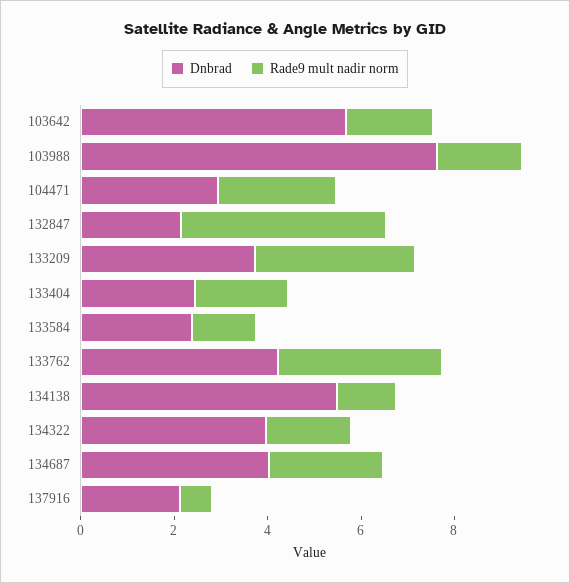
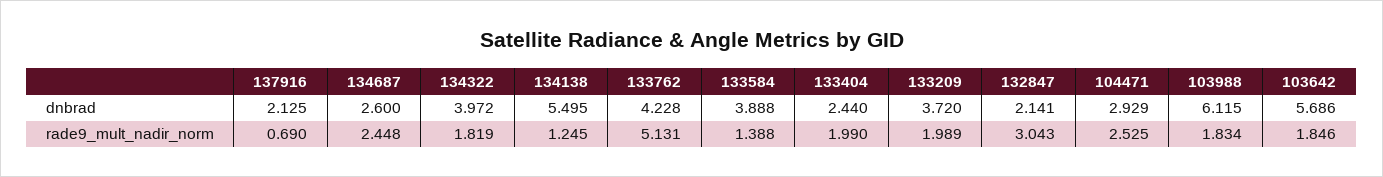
  {
    "Dnbrad": {
      "103642": 5.686,
-     "103988": 7.5,
+     "103988": 6.115,
      "104471": 2.929,
      "132847": 2.141,
      "133209": 3.72,
      "133404": 2.44,
-     "133584": 2.5,
+     "133584": 3.888,
      "133762": 4.228,
      "134138": 5.495,
      "134322": 3.972,
-     "134687": 4,
+     "134687": 2.6,
      "137916": 2.125
    },
    "Rade9 mult nadir norm": {
      "103642": 1.846,
      "103988": 1.834,
      "104471": 2.525,
-     "132847": 4.5,
+     "132847": 3.043,
-     "133209": 3.5,
+     "133209": 1.989,
      "133404": 1.99,
      "133584": 1.388,
-     "133762": 3.5,
+     "133762": 5.131,
      "134138": 1.245,
      "134322": 1.819,
      "134687": 2.448,
      "137916": 0.69
    }
  }

